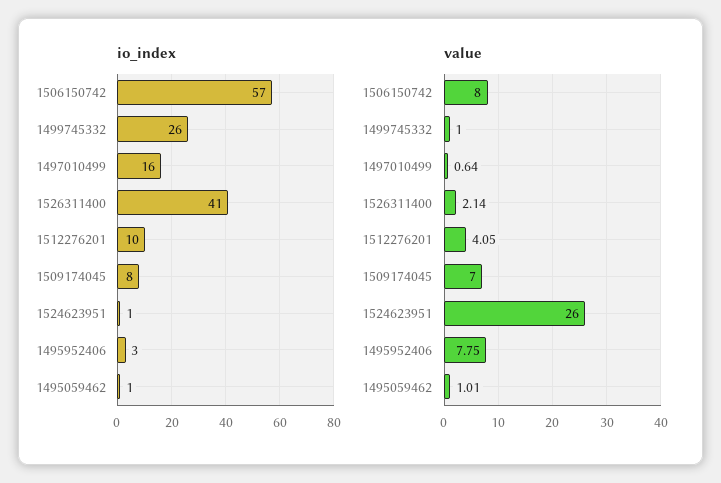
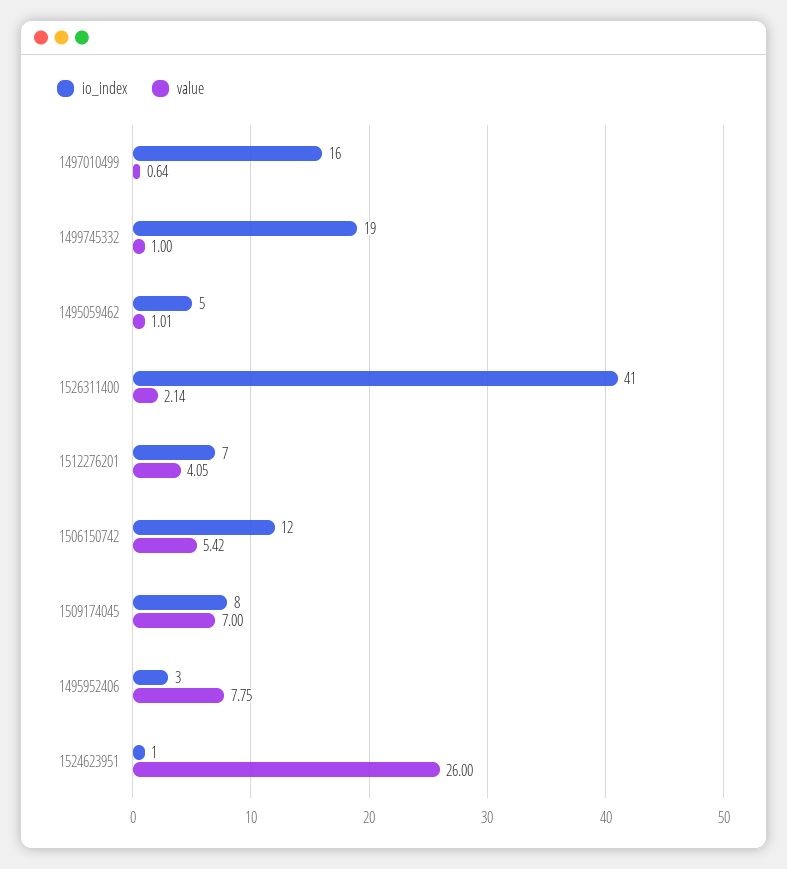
  {
    "io_index": {
-     "1506150742": 57,
+     "1506150742": 12,
-     "1499745332": 26,
+     "1499745332": 19,
      "1497010499": 16,
      "1526311400": 41,
-     "1512276201": 10,
+     "1512276201": 7,
      "1509174045": 8,
      "1524623951": 1,
      "1495952406": 3,
-     "1495059462": 1
+     "1495059462": 5
    },
    "value": {
-     "1506150742": 8,
+     "1506150742": 5.42,
      "1499745332": 1,
      "1497010499": 0.64,
      "1526311400": 2.14,
      "1512276201": 4.05,
      "1509174045": 7,
      "1524623951": 26,
      "1495952406": 7.75,
      "1495059462": 1.01
    }
  }

